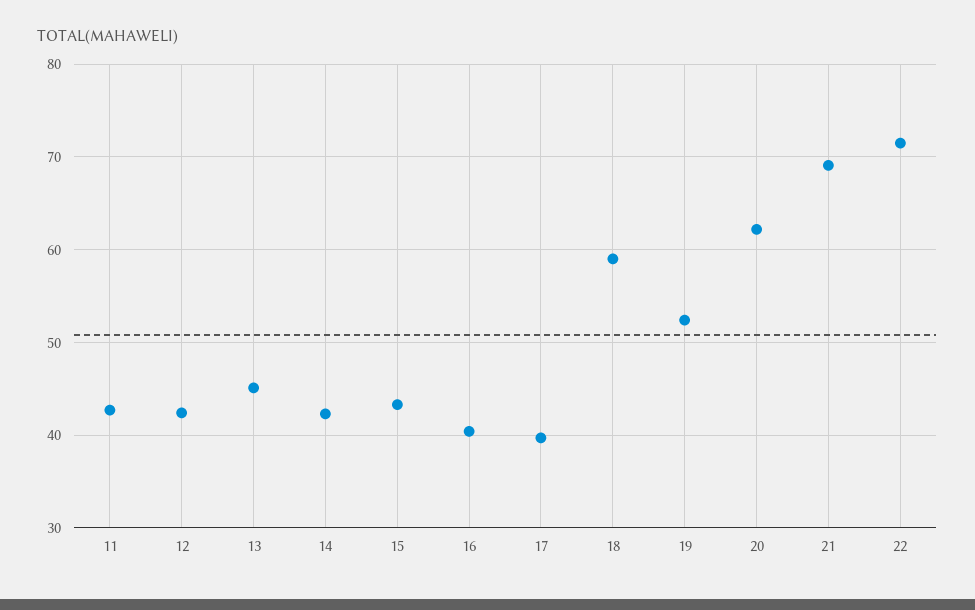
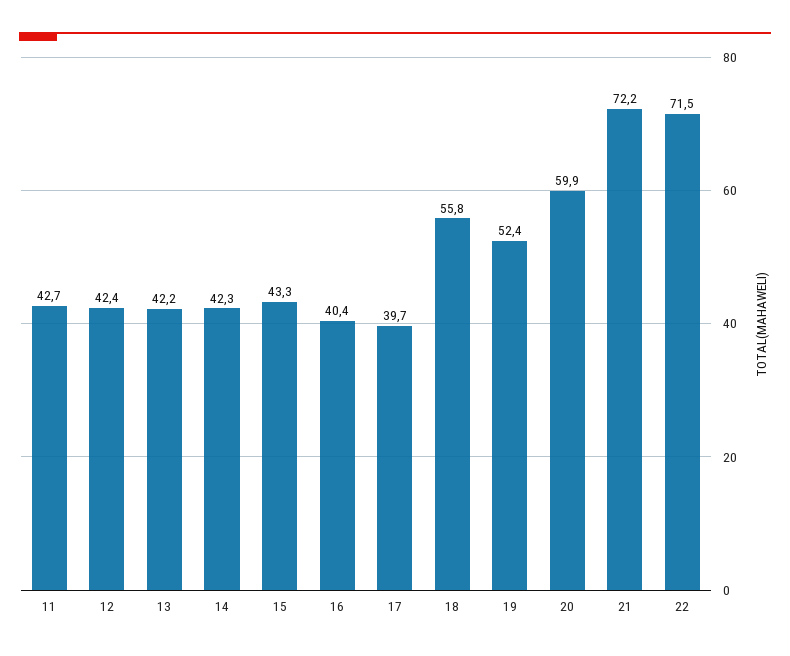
  {
    "11": 42.7,
    "12": 42.4,
-   "13": 45,
+   "13": 42.2,
    "14": 42.3,
    "15": 43.3,
    "16": 40.4,
    "17": 39.7,
-   "18": 59,
+   "18": 55.8,
    "19": 52.4,
-   "20": 62,
+   "20": 59.9,
-   "21": 69,
+   "21": 72.2,
    "22": 71.5
  }

